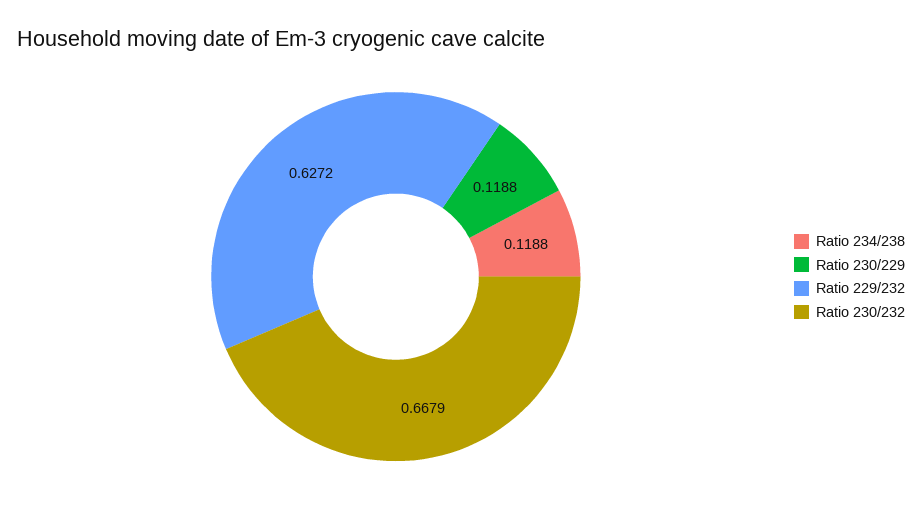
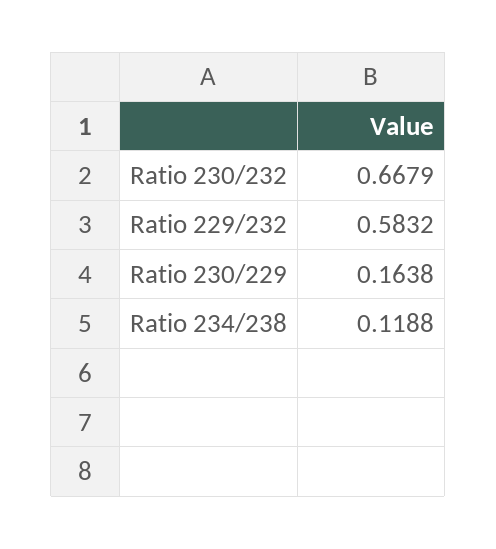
  {
    "Ratio 234/238": 0.1188,
-   "Ratio 230/229": 0.1188,
+   "Ratio 230/229": 0.1638,
-   "Ratio 229/232": 0.6272,
+   "Ratio 229/232": 0.5832,
    "Ratio 230/232": 0.6679
  }

